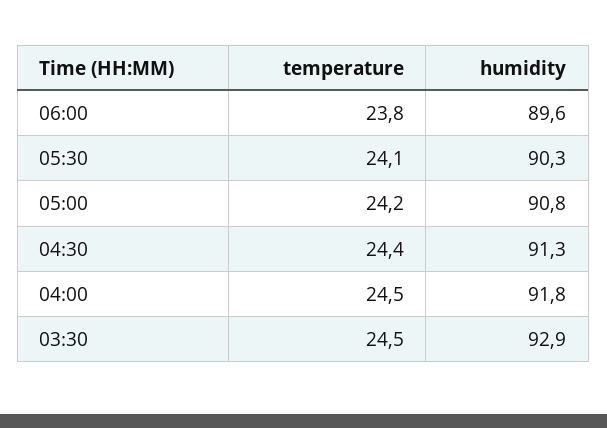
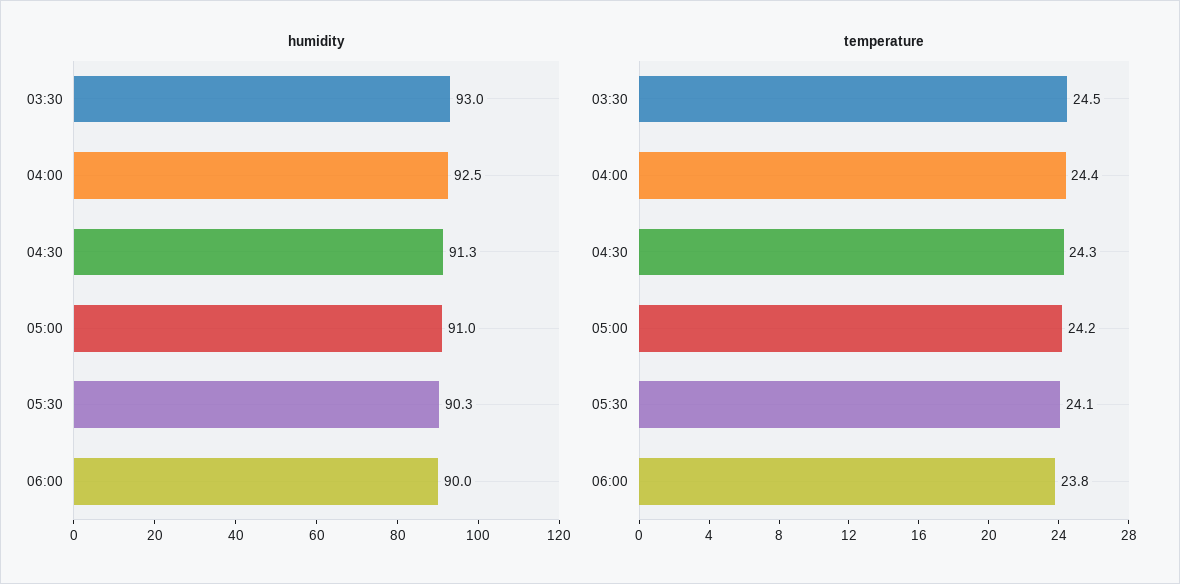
  {
    "temperature": {
      "06:00": 23.8,
      "05:30": 24.1,
      "05:00": 24.2,
-     "04:30": 24.4,
+     "04:30": 24.3,
-     "04:00": 24.5,
+     "04:00": 24.4,
      "03:30": 24.5
    },
    "humidity": {
-     "06:00": 89.6,
+     "06:00": 90,
      "05:30": 90.3,
-     "05:00": 90.8,
+     "05:00": 91,
      "04:30": 91.3,
-     "04:00": 91.8,
+     "04:00": 92.5,
-     "03:30": 92.9
+     "03:30": 93
    }
  }

